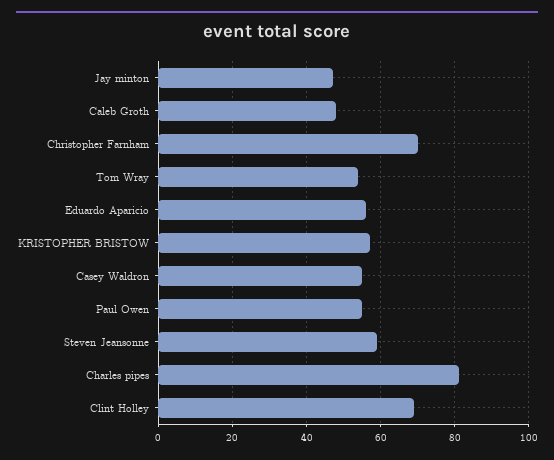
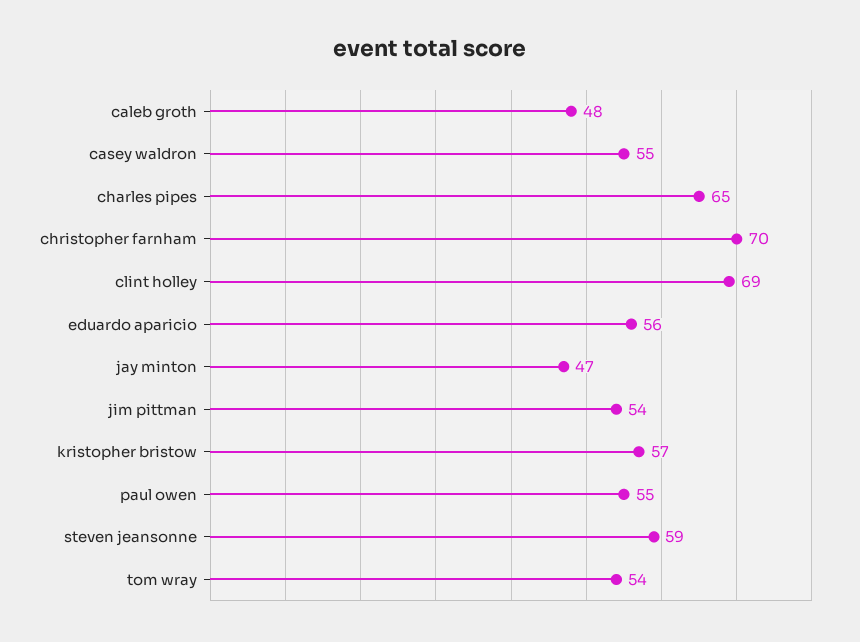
  {
    "Jay minton": 47,
    "Caleb Groth": 48,
    "Christopher Farnham": 70,
    "Tom Wray": 54,
    "Eduardo Aparicio": 56,
    "KRISTOPHER BRISTOW": 57,
    "Casey Waldron": 55,
    "Paul Owen": 55,
    "Steven Jeansonne": 59,
-   "Charles pipes": 80,
+   "Charles pipes": 65,
-   "Clint Holley": 69
+   "Clint Holley": 69,
+   "jim pittman": 54
  }

